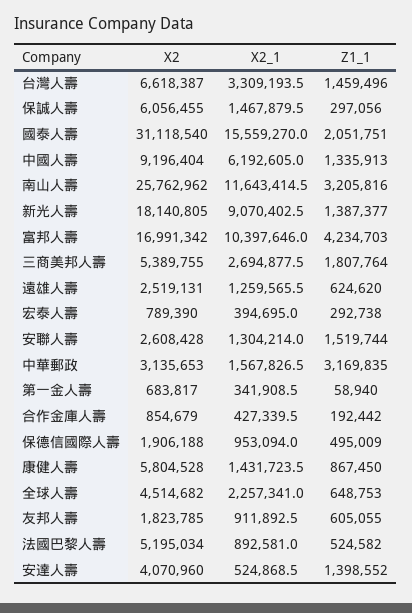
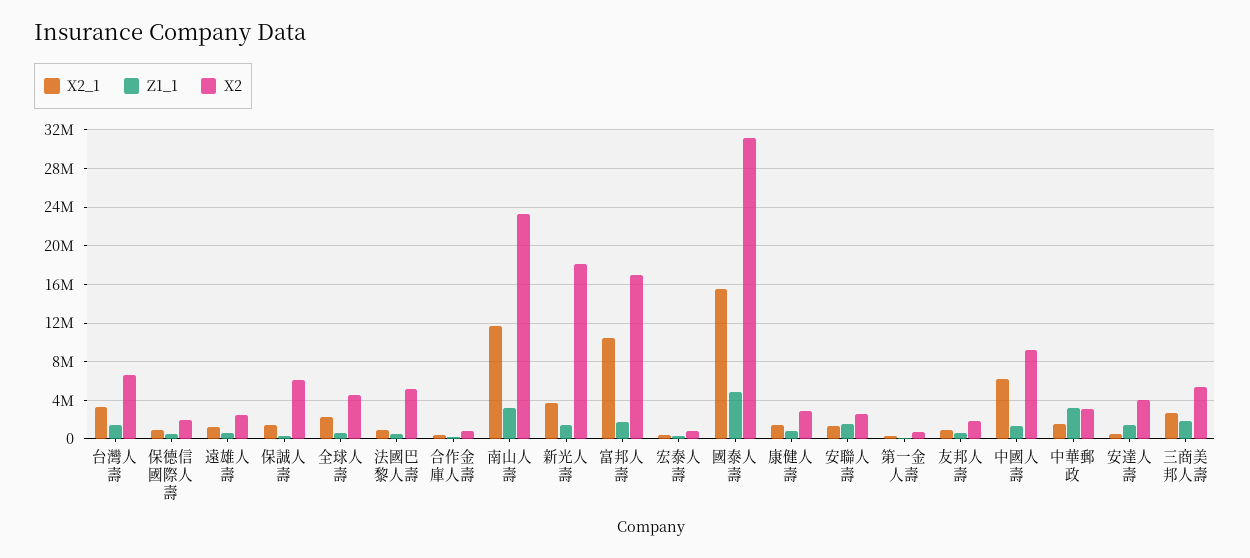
  {
    "X2": {
      "台灣人壽": 6618387,
      "保誠人壽": 6056455,
      "國泰人壽": 31118540,
      "中國人壽": 9196404,
-     "南山人壽": 25762962,
+     "南山人壽": 23000000,
      "新光人壽": 18140805,
      "富邦人壽": 16991342,
      "三商美邦人壽": 5389755,
      "遠雄人壽": 2519131,
      "宏泰人壽": 789390,
      "安聯人壽": 2608428,
      "中華郵政": 3135653,
      "第一金人壽": 683817,
      "合作金庫人壽": 854679,
      "保德信國際人壽": 1906188,
-     "康健人壽": 5804528,
+     "康健人壽": 3000000,
      "全球人壽": 4514682,
      "友邦人壽": 1823785,
      "法國巴黎人壽": 5195034,
      "安達人壽": 4070960
    },
    "X2_1": {
      "台灣人壽": 3309193.5,
      "保誠人壽": 1467879.5,
      "國泰人壽": 15559270,
      "中國人壽": 6192605,
      "南山人壽": 11643414.5,
-     "新光人壽": 9070402.5,
+     "新光人壽": 4000000,
      "富邦人壽": 10397646,
      "三商美邦人壽": 2694877.5,
      "遠雄人壽": 1259565.5,
      "宏泰人壽": 394695,
      "安聯人壽": 1304214,
      "中華郵政": 1567826.5,
      "第一金人壽": 341908.5,
      "合作金庫人壽": 427339.5,
      "保德信國際人壽": 953094,
      "康健人壽": 1431723.5,
      "全球人壽": 2257341,
      "友邦人壽": 911892.5,
      "法國巴黎人壽": 892581,
      "安達人壽": 524868.5
    },
    "Z1_1": {
      "台灣人壽": 1459496,
      "保誠人壽": 297056,
-     "國泰人壽": 2051751,
+     "國泰人壽": 5000000,
      "中國人壽": 1335913,
      "南山人壽": 3205816,
      "新光人壽": 1387377,
-     "富邦人壽": 4234703,
+     "富邦人壽": 2000000,
      "三商美邦人壽": 1807764,
      "遠雄人壽": 624620,
      "宏泰人壽": 292738,
      "安聯人壽": 1519744,
      "中華郵政": 3169835,
      "第一金人壽": 58940,
      "合作金庫人壽": 192442,
      "保德信國際人壽": 495009,
      "康健人壽": 867450,
      "全球人壽": 648753,
      "友邦人壽": 605055,
      "法國巴黎人壽": 524582,
      "安達人壽": 1398552
    }
  }

